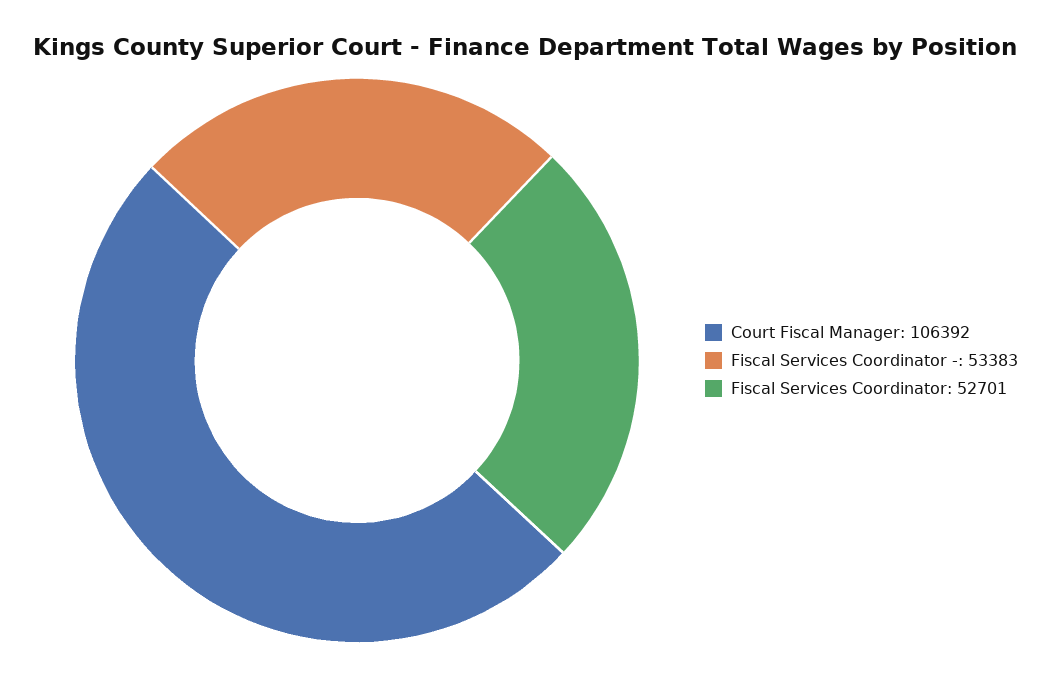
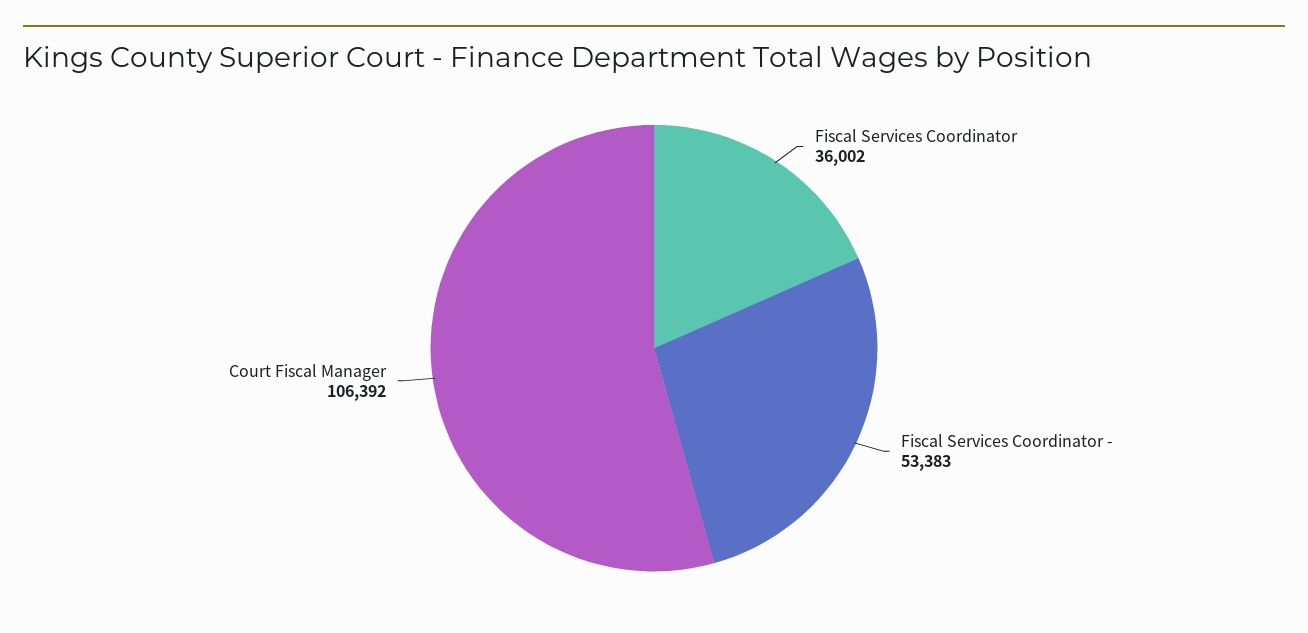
  {
    "Court Fiscal Manager": 106392,
    "Fiscal Services Coordinator -": 53383,
-   "Fiscal Services Coordinator": 52701
+   "Fiscal Services Coordinator": 36002
  }

